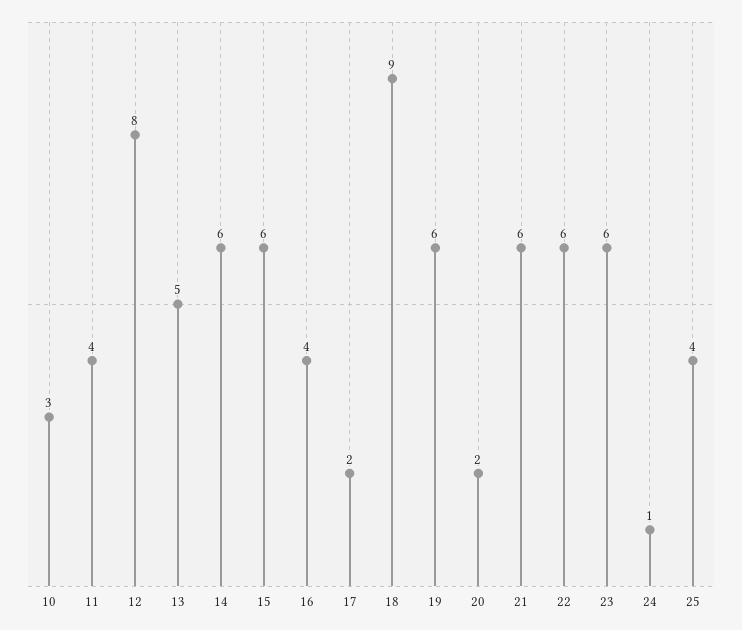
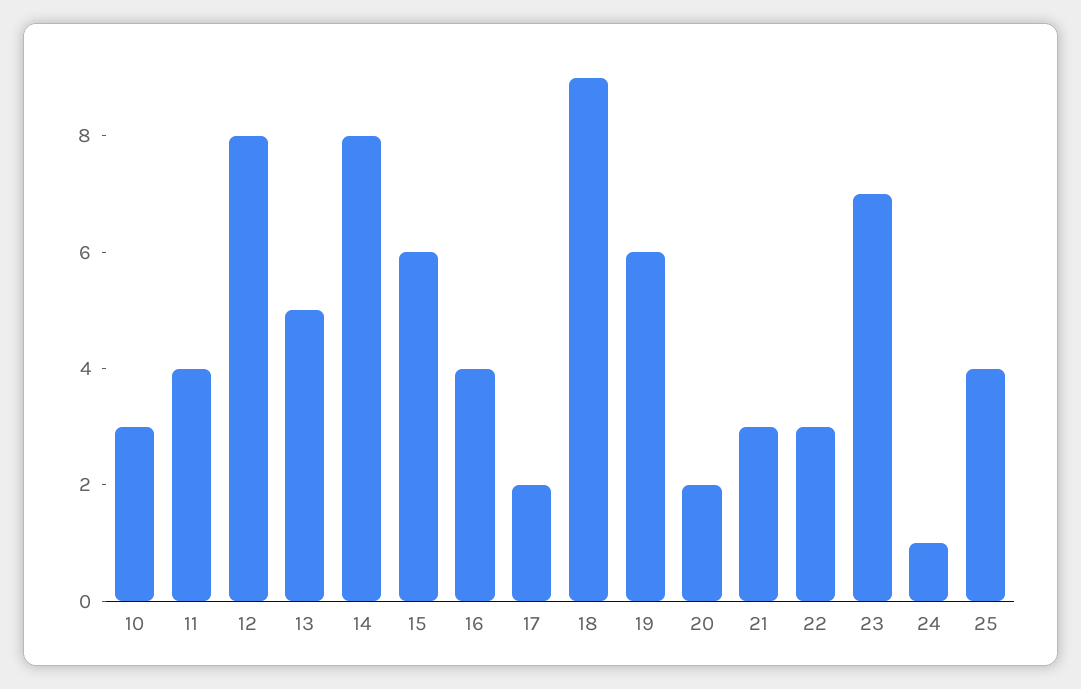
  {
    "10": 3,
    "11": 4,
    "12": 8,
    "13": 5,
-   "14": 6,
+   "14": 8,
    "15": 6,
    "16": 4,
    "17": 2,
    "18": 9,
    "19": 6,
    "20": 2,
-   "21": 6,
+   "21": 3,
-   "22": 6,
+   "22": 3,
-   "23": 6,
+   "23": 7,
    "24": 1,
    "25": 4
  }

